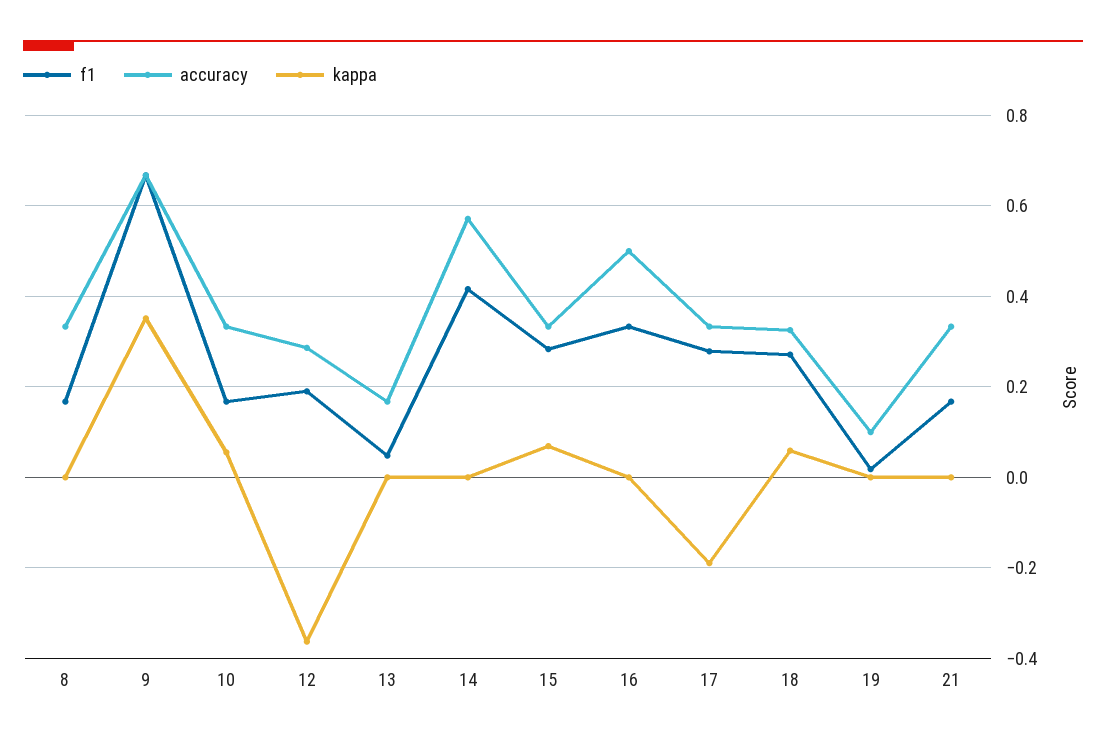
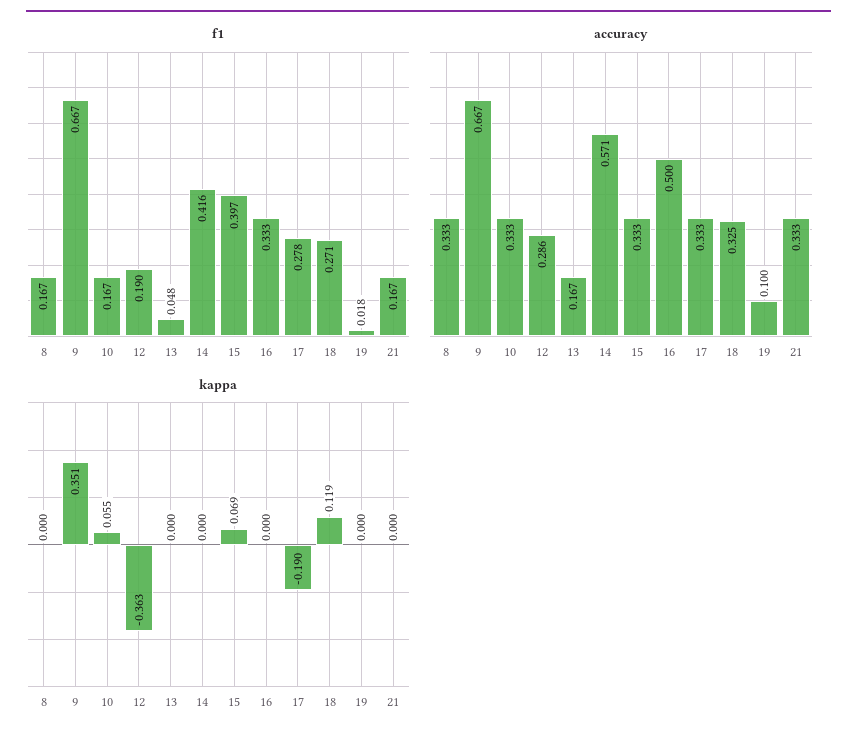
  {
    "f1": {
      "8": 0.167,
      "9": 0.667,
      "10": 0.167,
      "12": 0.19,
      "13": 0.048,
      "14": 0.416,
-     "15": 0.28,
+     "15": 0.397,
      "16": 0.333,
      "17": 0.278,
      "18": 0.271,
      "19": 0.018,
      "21": 0.167
    },
    "accuracy": {
      "8": 0.333,
      "9": 0.667,
      "10": 0.333,
      "12": 0.286,
      "13": 0.167,
      "14": 0.571,
      "15": 0.333,
      "16": 0.5,
      "17": 0.333,
      "18": 0.325,
      "19": 0.1,
      "21": 0.333
    },
    "kappa": {
      "8": 0,
      "9": 0.351,
      "10": 0.055,
      "12": -0.363,
      "13": 0,
      "14": 0,
      "15": 0.069,
      "16": 0,
      "17": -0.19,
-     "18": 0.06,
+     "18": 0.119,
      "19": 0,
      "21": 0
    }
  }

